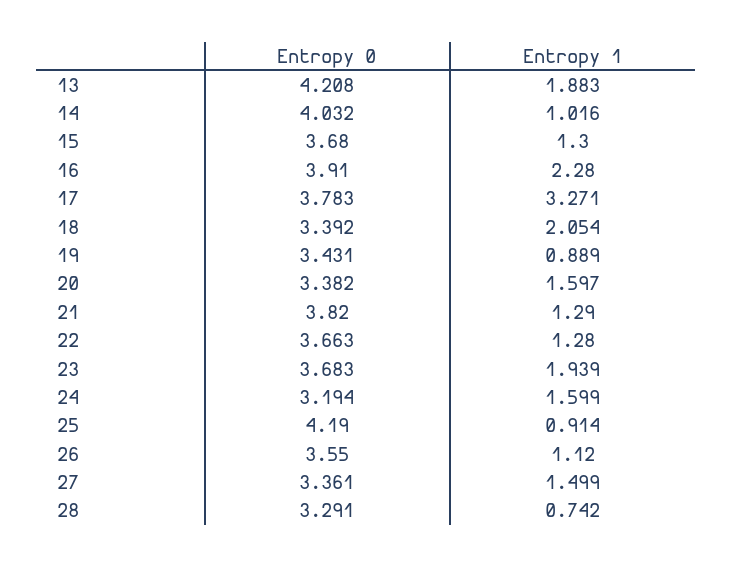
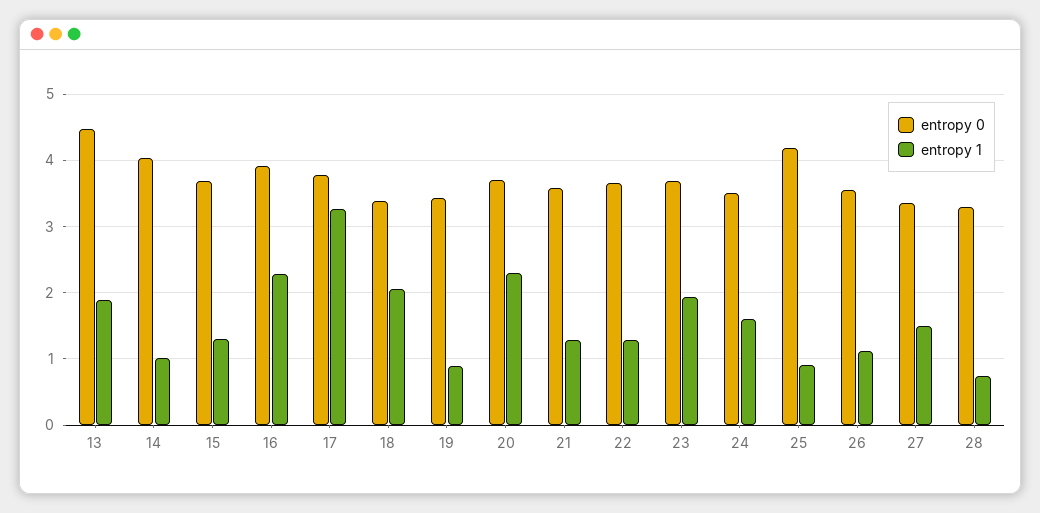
  {
    "Entropy 0": {
-     "13": 4.208,
+     "13": 4.5,
      "14": 4.032,
      "15": 3.68,
      "16": 3.91,
      "17": 3.783,
      "18": 3.392,
      "19": 3.431,
-     "20": 3.382,
+     "20": 3.7,
-     "21": 3.82,
+     "21": 3.6,
      "22": 3.663,
      "23": 3.683,
-     "24": 3.194,
+     "24": 3.5,
      "25": 4.19,
      "26": 3.55,
      "27": 3.361,
      "28": 3.291
    },
    "Entropy 1": {
      "13": 1.883,
      "14": 1.016,
      "15": 1.3,
      "16": 2.28,
      "17": 3.271,
      "18": 2.054,
      "19": 0.889,
-     "20": 1.597,
+     "20": 2.3,
      "21": 1.29,
      "22": 1.28,
      "23": 1.939,
      "24": 1.599,
      "25": 0.914,
      "26": 1.12,
      "27": 1.499,
      "28": 0.742
    }
  }

